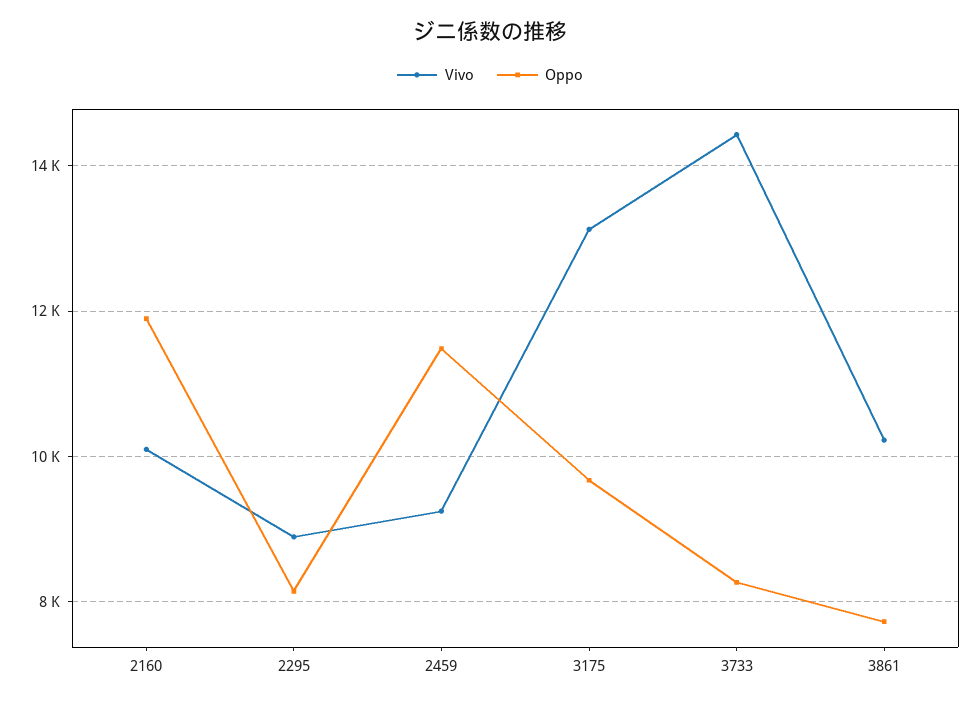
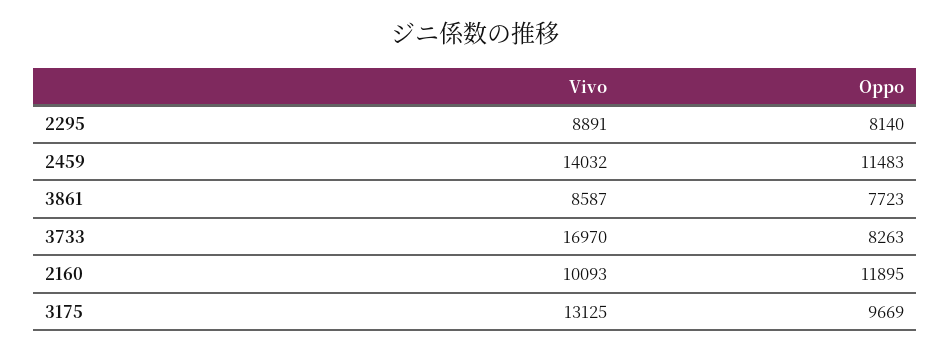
  {
    "Vivo": {
      "2160": 10093,
      "2295": 8891,
-     "2459": 9200,
+     "2459": 14032,
      "3175": 13125,
-     "3733": 14400,
+     "3733": 16970,
-     "3861": 10200
+     "3861": 8587
    },
    "Oppo": {
      "2160": 11895,
      "2295": 8140,
      "2459": 11483,
      "3175": 9669,
      "3733": 8263,
      "3861": 7723
    }
  }

